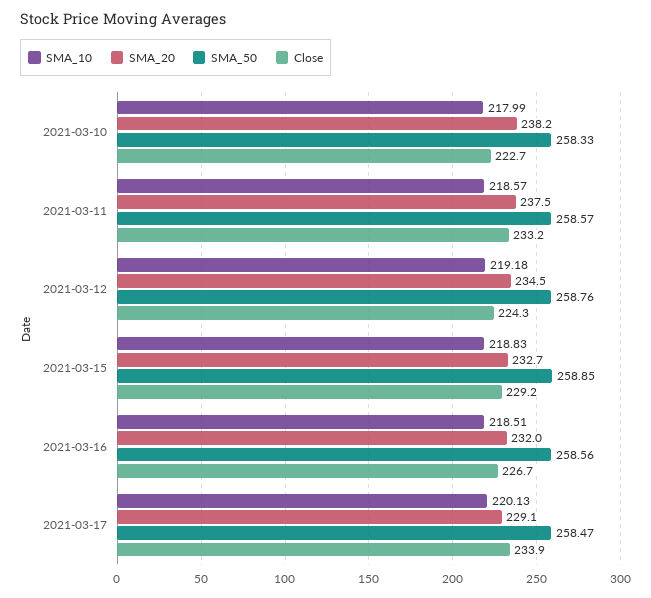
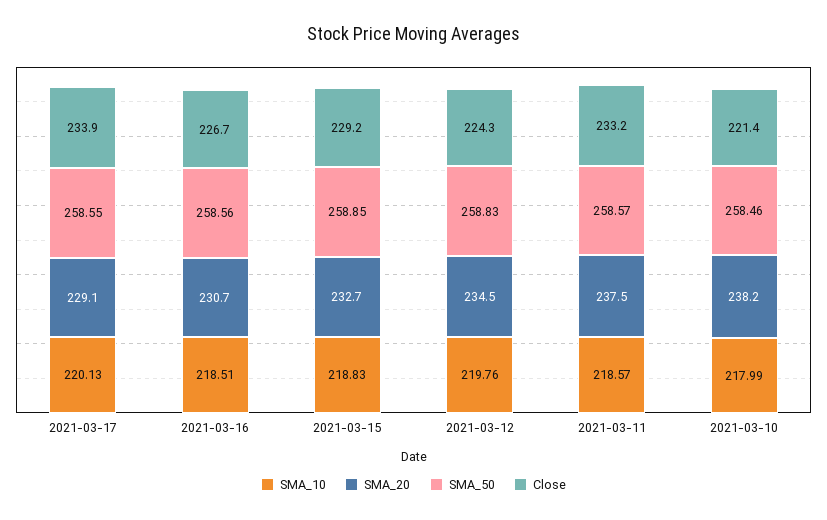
  {
    "SMA_10": {
      "2021-03-10": 217.99,
      "2021-03-11": 218.57,
-     "2021-03-12": 219.18,
+     "2021-03-12": 219.76,
      "2021-03-15": 218.83,
      "2021-03-16": 218.51,
      "2021-03-17": 220.13
    },
    "SMA_20": {
      "2021-03-10": 238.2,
      "2021-03-11": 237.5,
      "2021-03-12": 234.5,
      "2021-03-15": 232.7,
-     "2021-03-16": 232,
+     "2021-03-16": 230.7,
      "2021-03-17": 229.1
    },
    "SMA_50": {
-     "2021-03-10": 258.33,
+     "2021-03-10": 258.46,
      "2021-03-11": 258.57,
-     "2021-03-12": 258.76,
+     "2021-03-12": 258.83,
      "2021-03-15": 258.85,
      "2021-03-16": 258.56,
-     "2021-03-17": 258.47
+     "2021-03-17": 258.55
    },
    "Close": {
-     "2021-03-10": 222.7,
+     "2021-03-10": 221.4,
      "2021-03-11": 233.2,
      "2021-03-12": 224.3,
      "2021-03-15": 229.2,
      "2021-03-16": 226.7,
      "2021-03-17": 233.9
    }
  }

